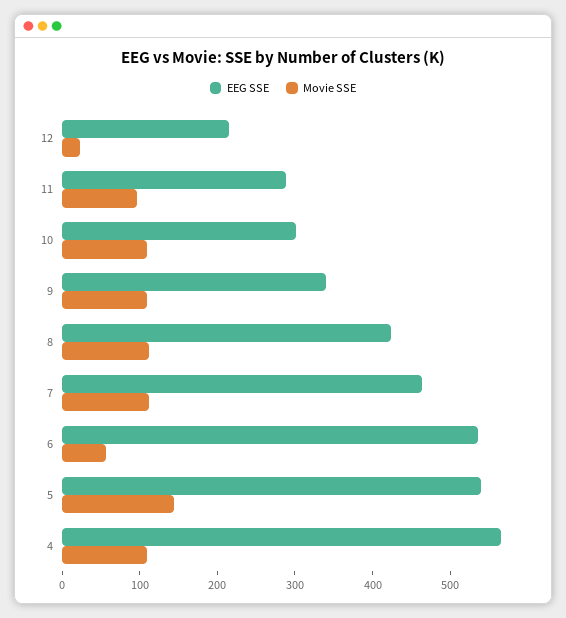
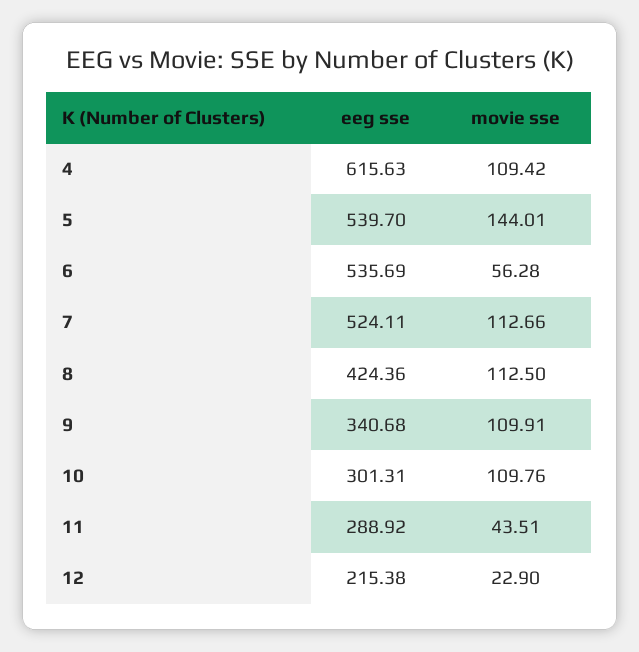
  {
    "EEG SSE": {
      "12": 215.38,
      "11": 288.92,
      "10": 301.31,
      "9": 340.68,
      "8": 424.36,
-     "7": 460,
+     "7": 524.11,
      "6": 535.69,
      "5": 539.7,
-     "4": 560
+     "4": 615.63
    },
    "Movie SSE": {
      "12": 22.9,
-     "11": 100,
+     "11": 43.51,
      "10": 109.76,
      "9": 109.91,
      "8": 112.5,
      "7": 112.66,
      "6": 56.28,
      "5": 144.01,
      "4": 109.42
    }
  }

